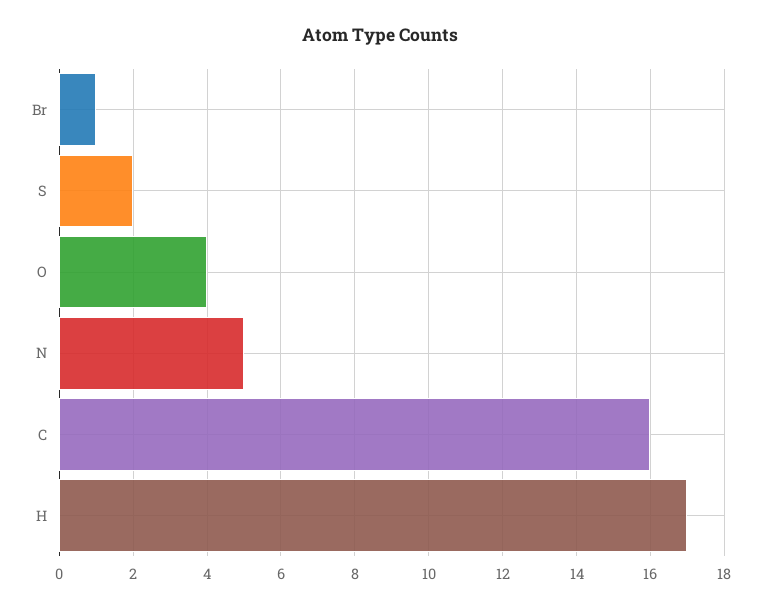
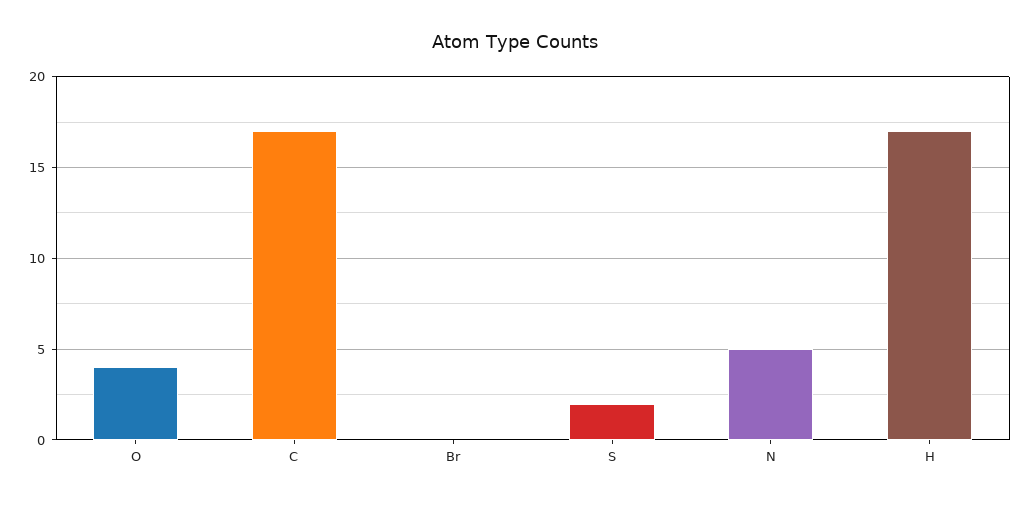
  {
-   "Br": 1,
+   "Br": 0,
    "S": 2,
    "O": 4,
    "N": 5,
-   "C": 16,
+   "C": 17,
    "H": 17
  }

